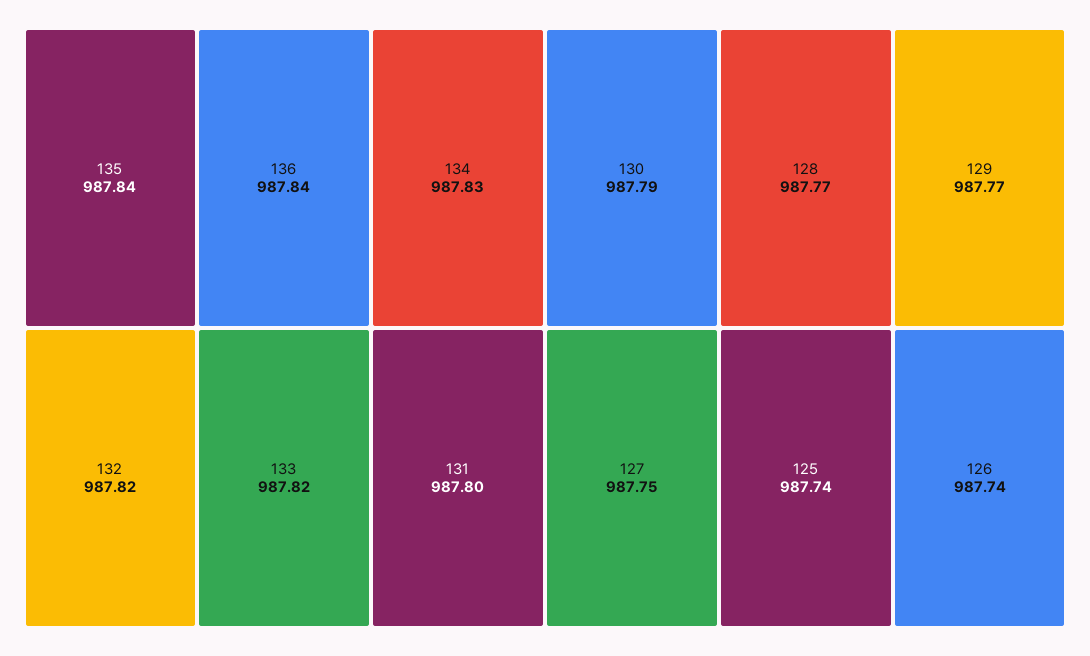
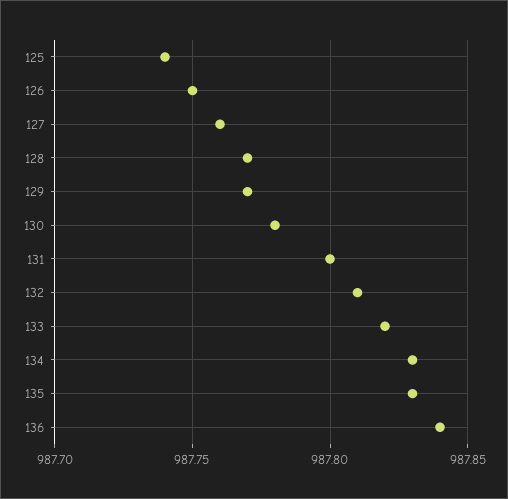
  {
-   "135": 987.84,
+   "135": 987.83,
    "136": 987.84,
    "134": 987.83,
-   "132": 987.82,
+   "132": 987.81,
    "133": 987.82,
    "131": 987.8,
-   "130": 987.79,
+   "130": 987.78,
    "128": 987.77,
    "129": 987.77,
-   "127": 987.75,
+   "127": 987.76,
    "125": 987.74,
-   "126": 987.74
+   "126": 987.75
  }

